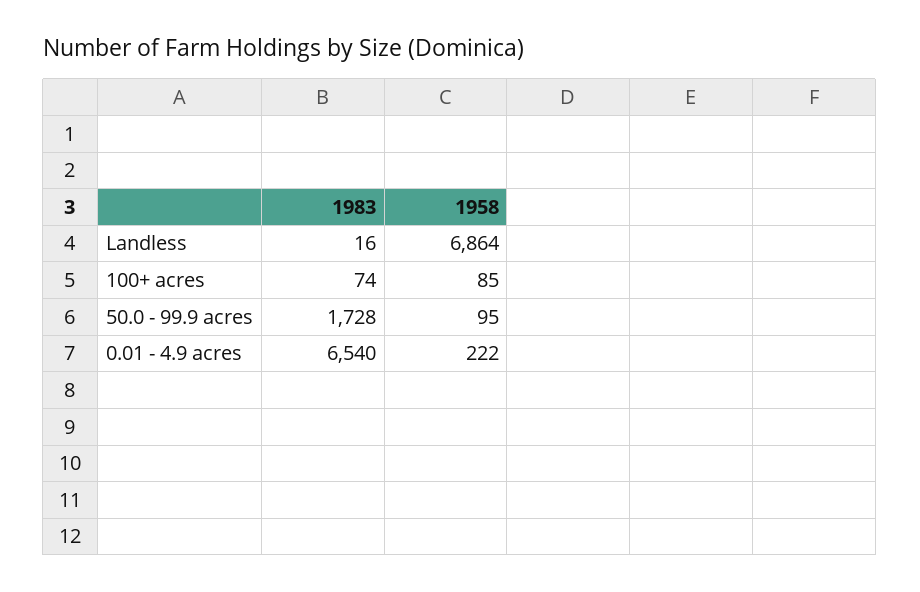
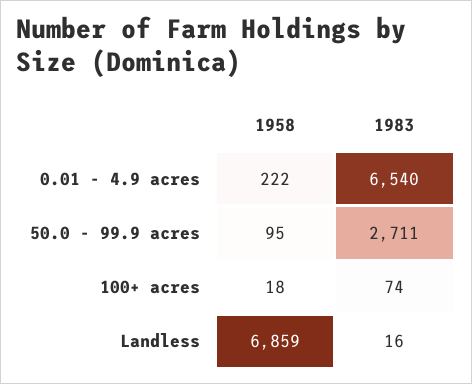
  {
    "1983": {
      "Landless": 16,
      "100+ acres": 74,
-     "50.0 - 99.9 acres": 1728,
+     "50.0 - 99.9 acres": 2711,
      "0.01 - 4.9 acres": 6540
    },
    "1958": {
-     "Landless": 6864,
+     "Landless": 6859,
-     "100+ acres": 85,
+     "100+ acres": 18,
      "50.0 - 99.9 acres": 95,
      "0.01 - 4.9 acres": 222
    }
  }

